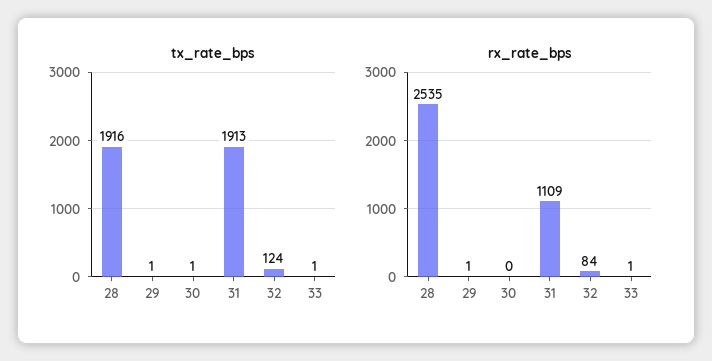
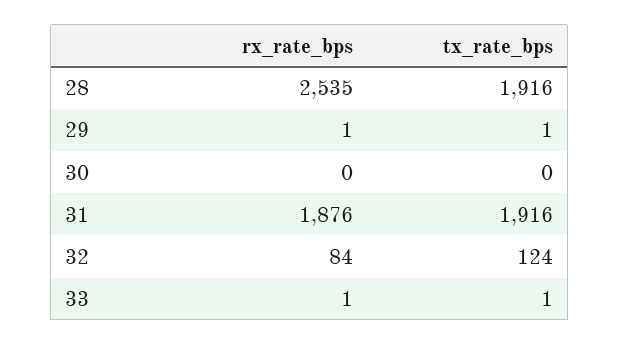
  {
    "tx_rate_bps": {
      "28": 1916,
      "29": 1,
-     "30": 1,
+     "30": 0,
-     "31": 1913,
+     "31": 1916,
      "32": 124,
      "33": 1
    },
    "rx_rate_bps": {
      "28": 2535,
      "29": 1,
      "30": 0,
-     "31": 1109,
+     "31": 1876,
      "32": 84,
      "33": 1
    }
  }

